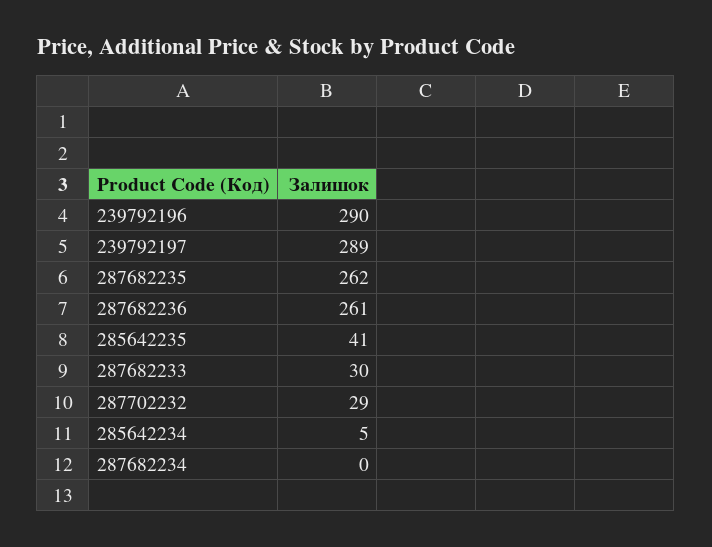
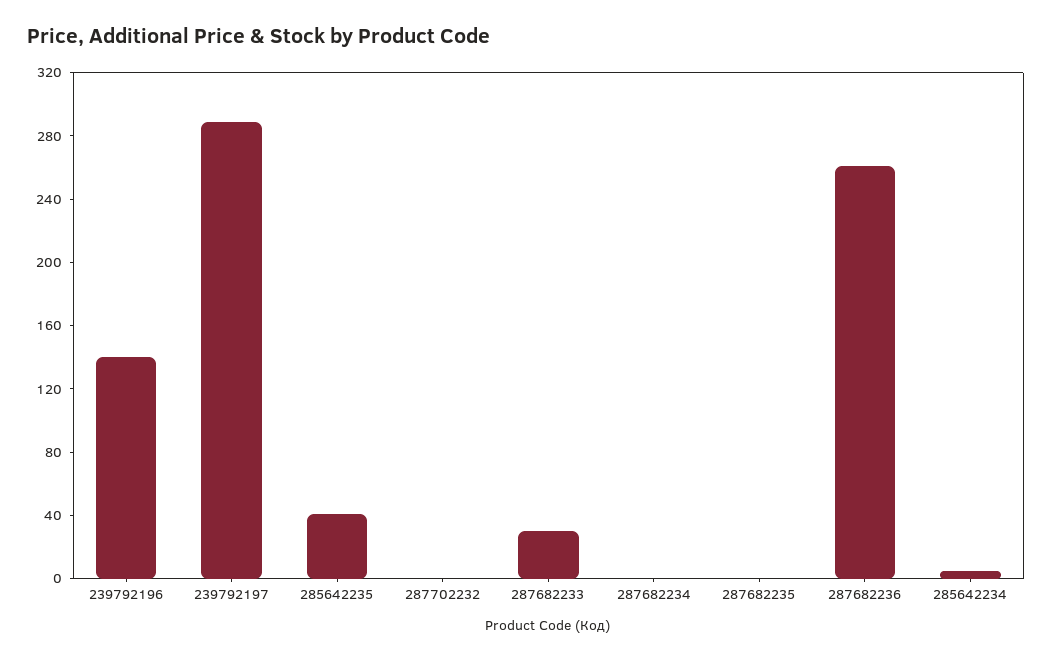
  {
-   "239792196": 290,
+   "239792196": 140,
    "239792197": 289,
-   "287682235": 262,
+   "287682235": 0,
    "287682236": 261,
    "285642235": 41,
    "287682233": 30,
-   "287702232": 29,
+   "287702232": 0,
    "285642234": 5,
    "287682234": 0
  }

